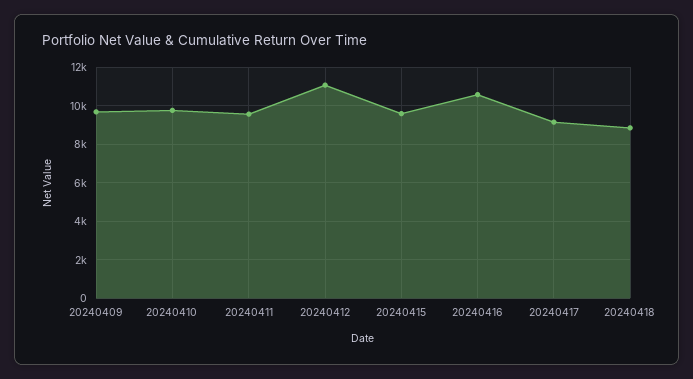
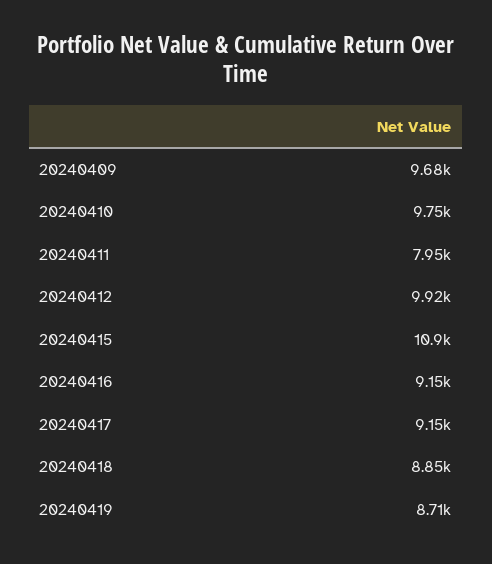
  {
    "20240409": 9680,
    "20240410": 9750,
-   "20240411": 9500,
+   "20240411": 7950,
-   "20240412": 11000,
+   "20240412": 9920,
-   "20240415": 9500,
+   "20240415": 10900,
-   "20240416": 10500,
+   "20240416": 9150,
    "20240417": 9150,
-   "20240418": 8850
+   "20240418": 8850,
+   "20240419": 8710
  }

